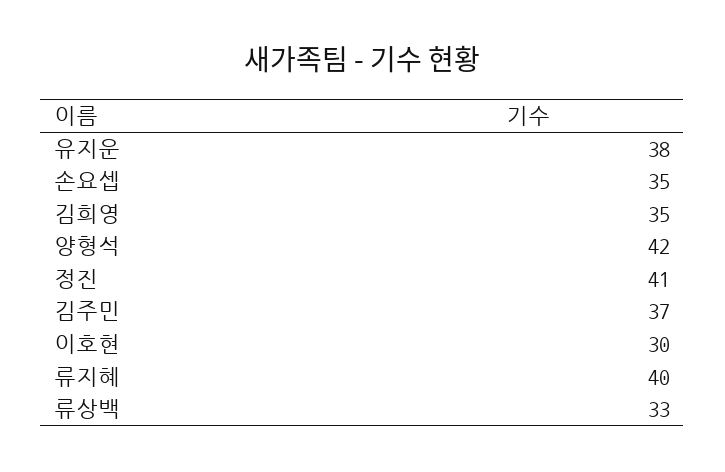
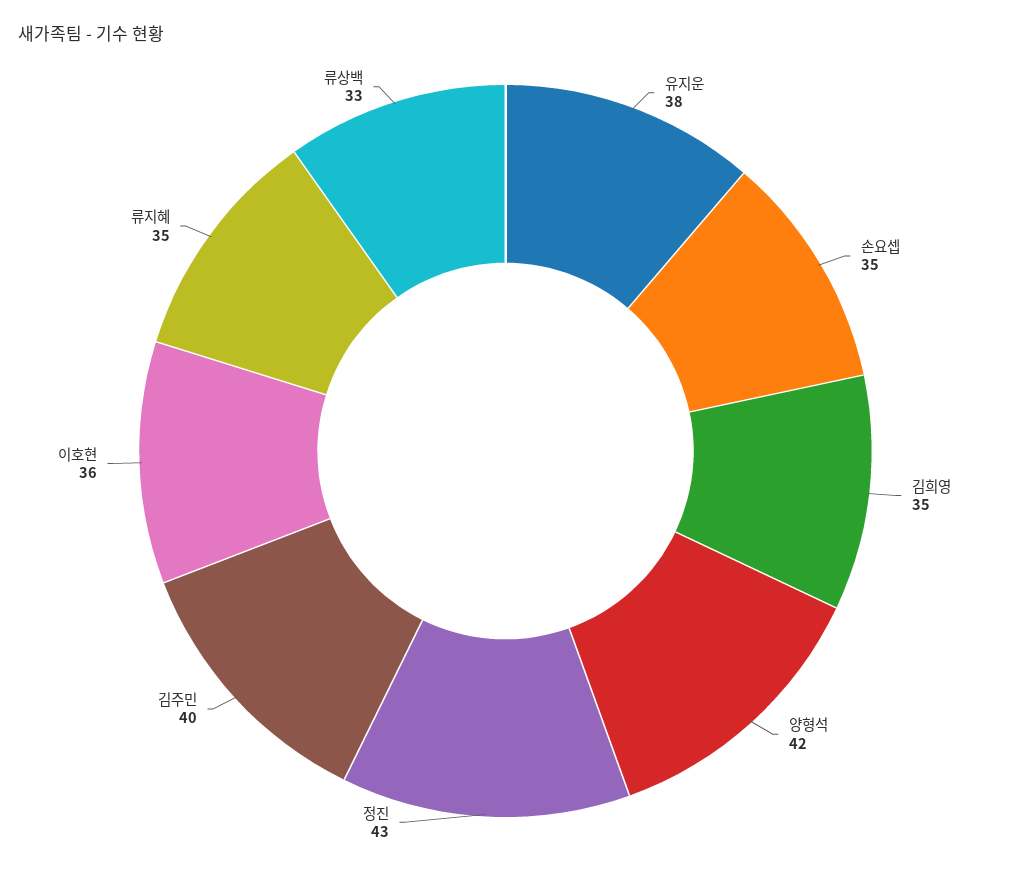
  {
    "유지운": 38,
    "손요셉": 35,
    "김희영": 35,
    "양형석": 42,
-   "정진": 41,
+   "정진": 43,
-   "김주민": 37,
+   "김주민": 40,
-   "이호현": 30,
+   "이호현": 36,
-   "류지혜": 40,
+   "류지혜": 35,
    "류상백": 33
  }

